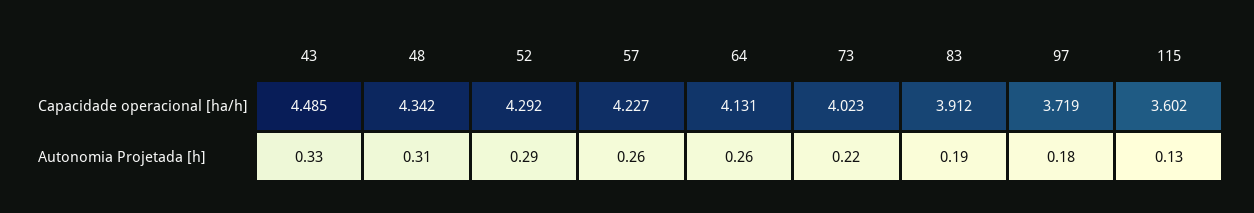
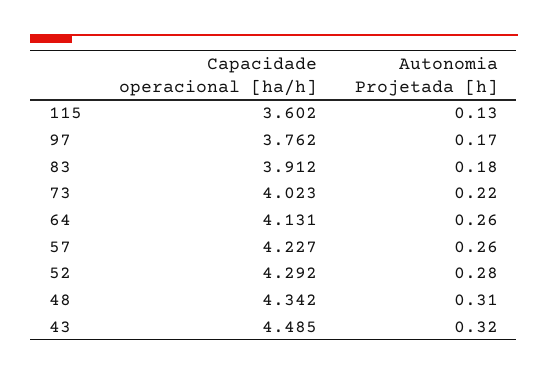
  {
    "43": {
      "Capacidade operacional [ha/h]": 4.485,
-     "Autonomia Projetada [h]": 0.33
+     "Autonomia Projetada [h]": 0.32
    },
    "48": {
      "Capacidade operacional [ha/h]": 4.342,
      "Autonomia Projetada [h]": 0.31
    },
    "52": {
      "Capacidade operacional [ha/h]": 4.292,
-     "Autonomia Projetada [h]": 0.29
+     "Autonomia Projetada [h]": 0.28
    },
    "57": {
      "Capacidade operacional [ha/h]": 4.227,
      "Autonomia Projetada [h]": 0.26
    },
    "64": {
      "Capacidade operacional [ha/h]": 4.131,
      "Autonomia Projetada [h]": 0.26
    },
    "73": {
      "Capacidade operacional [ha/h]": 4.023,
      "Autonomia Projetada [h]": 0.22
    },
    "83": {
      "Capacidade operacional [ha/h]": 3.912,
-     "Autonomia Projetada [h]": 0.19
+     "Autonomia Projetada [h]": 0.18
    },
    "97": {
-     "Capacidade operacional [ha/h]": 3.719,
+     "Capacidade operacional [ha/h]": 3.762,
-     "Autonomia Projetada [h]": 0.18
+     "Autonomia Projetada [h]": 0.17
    },
    "115": {
      "Capacidade operacional [ha/h]": 3.602,
      "Autonomia Projetada [h]": 0.13
    }
  }

